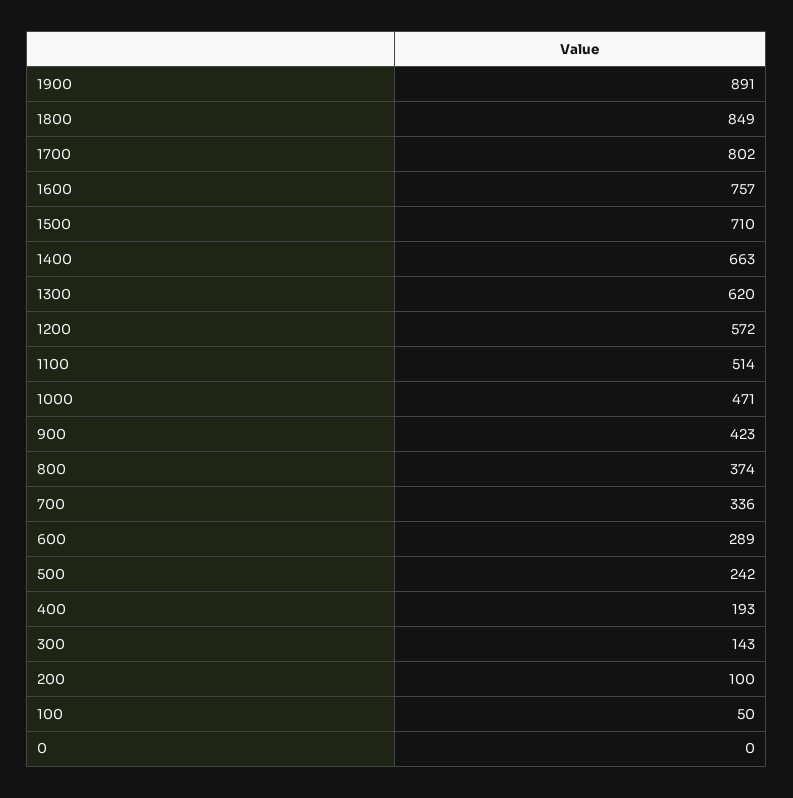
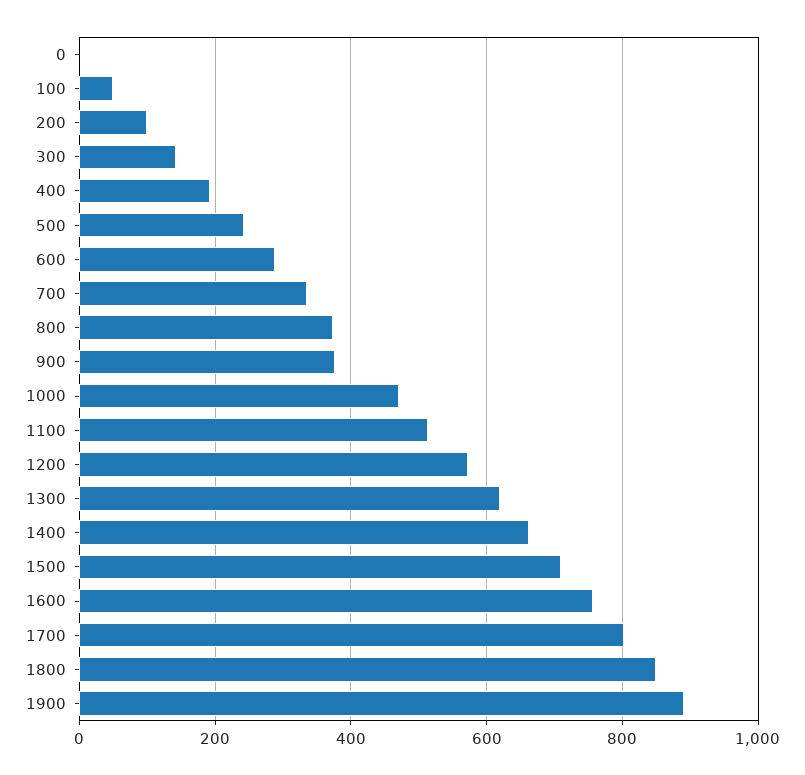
  {
    "1900": 891,
    "1800": 849,
    "1700": 802,
    "1600": 757,
    "1500": 710,
    "1400": 663,
    "1300": 620,
    "1200": 572,
    "1100": 514,
    "1000": 471,
-   "900": 423,
+   "900": 380,
    "800": 374,
    "700": 336,
    "600": 289,
    "500": 242,
    "400": 193,
    "300": 143,
    "200": 100,
    "100": 50,
    "0": 0
  }

